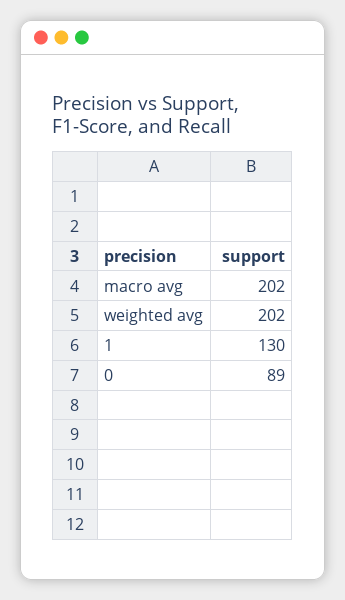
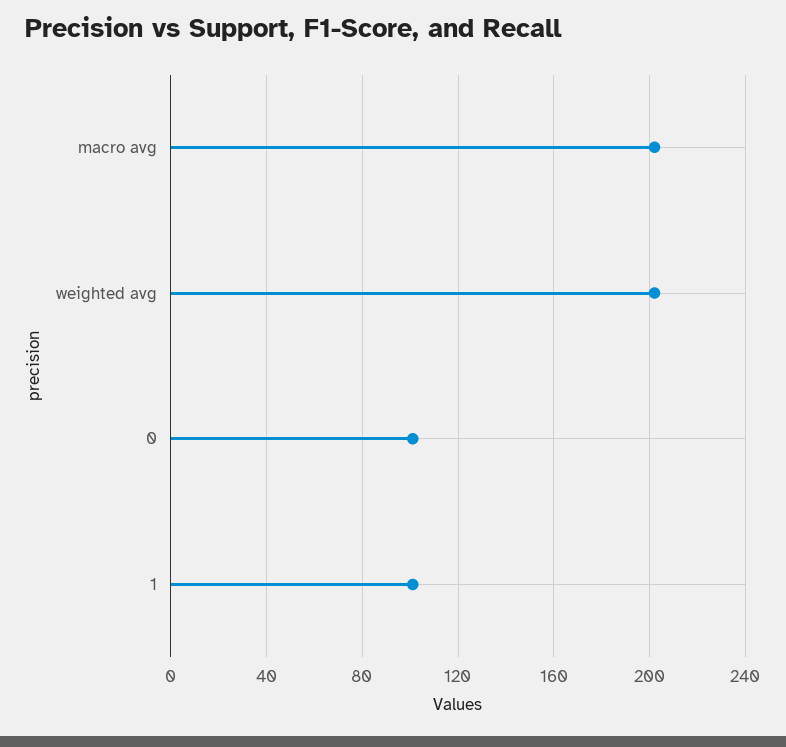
  {
    "macro avg": 202,
    "weighted avg": 202,
-   "1": 130,
+   "1": 100,
-   "0": 89
+   "0": 100
  }

